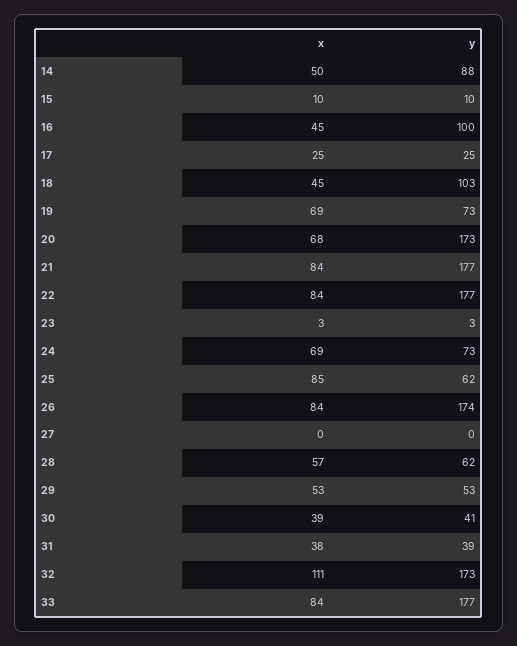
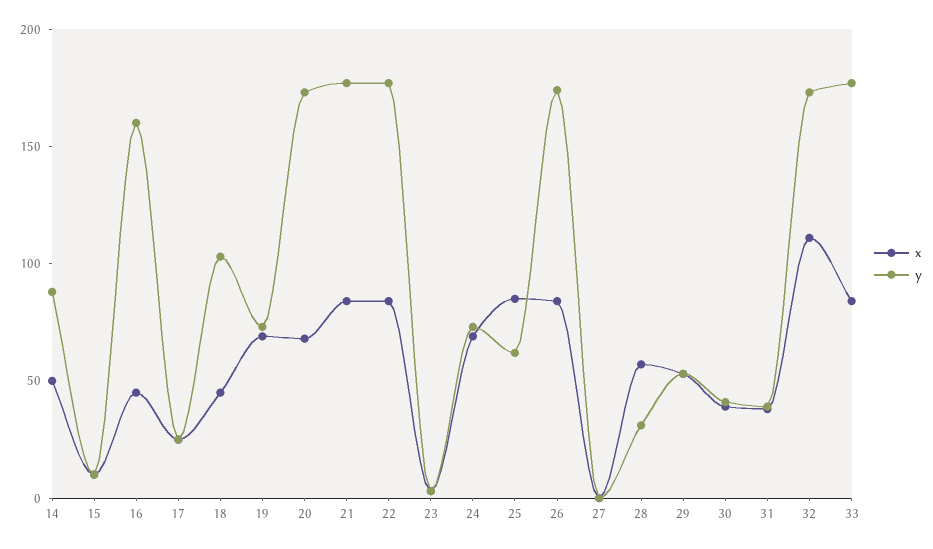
  {
    "x": {
      "14": 50,
      "15": 10,
      "16": 45,
      "17": 25,
      "18": 45,
      "19": 69,
      "20": 68,
      "21": 84,
      "22": 84,
      "23": 3,
      "24": 69,
      "25": 85,
      "26": 84,
      "27": 0,
      "28": 57,
      "29": 53,
      "30": 39,
      "31": 38,
      "32": 111,
      "33": 84
    },
    "y": {
      "14": 88,
      "15": 10,
-     "16": 100,
+     "16": 160,
      "17": 25,
      "18": 103,
      "19": 73,
      "20": 173,
      "21": 177,
      "22": 177,
      "23": 3,
      "24": 73,
      "25": 62,
      "26": 174,
      "27": 0,
-     "28": 62,
+     "28": 30,
      "29": 53,
      "30": 41,
      "31": 39,
      "32": 173,
      "33": 177
    }
  }

